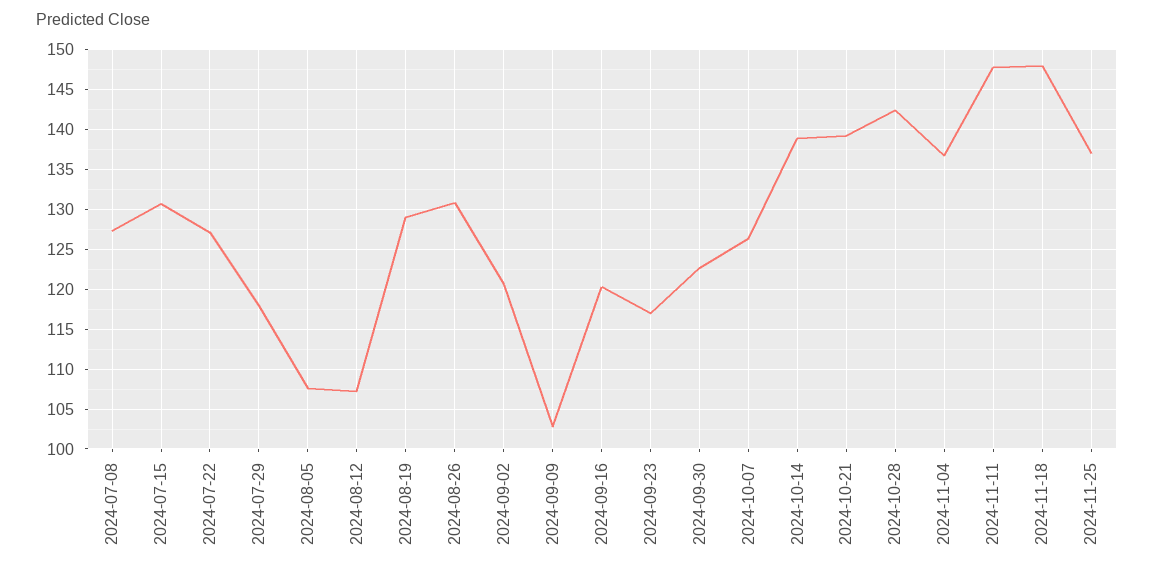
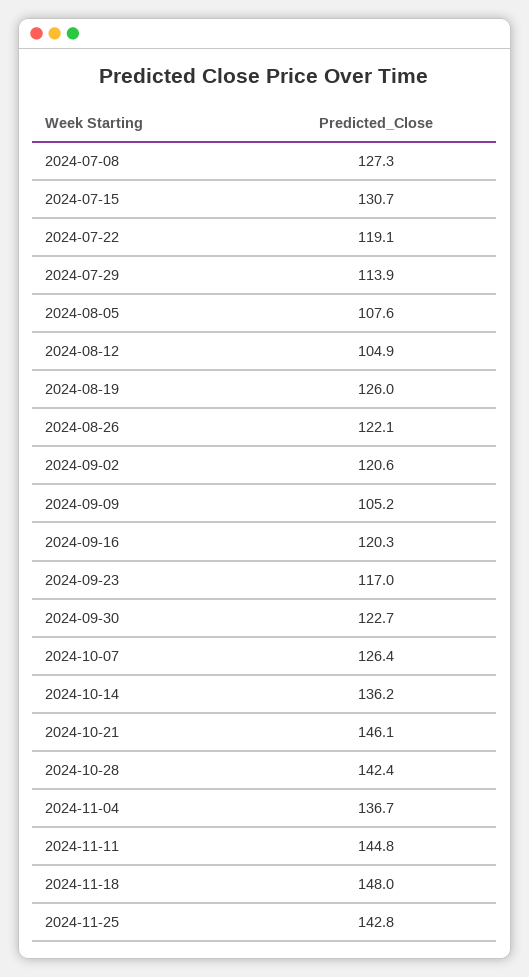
  {
    "2024-07-08": 127.3,
    "2024-07-15": 130.7,
-   "2024-07-22": 127,
+   "2024-07-22": 119.1,
-   "2024-07-29": 118,
+   "2024-07-29": 113.9,
    "2024-08-05": 107.6,
-   "2024-08-12": 107,
+   "2024-08-12": 104.9,
-   "2024-08-19": 129,
+   "2024-08-19": 126,
-   "2024-08-26": 131,
+   "2024-08-26": 122.1,
    "2024-09-02": 120.6,
-   "2024-09-09": 103,
+   "2024-09-09": 105.2,
    "2024-09-16": 120.3,
    "2024-09-23": 117,
    "2024-09-30": 122.7,
    "2024-10-07": 126.4,
-   "2024-10-14": 139,
+   "2024-10-14": 136.2,
-   "2024-10-21": 139,
+   "2024-10-21": 146.1,
    "2024-10-28": 142.4,
    "2024-11-04": 136.7,
-   "2024-11-11": 148,
+   "2024-11-11": 144.8,
    "2024-11-18": 148,
-   "2024-11-25": 137
+   "2024-11-25": 142.8
  }

